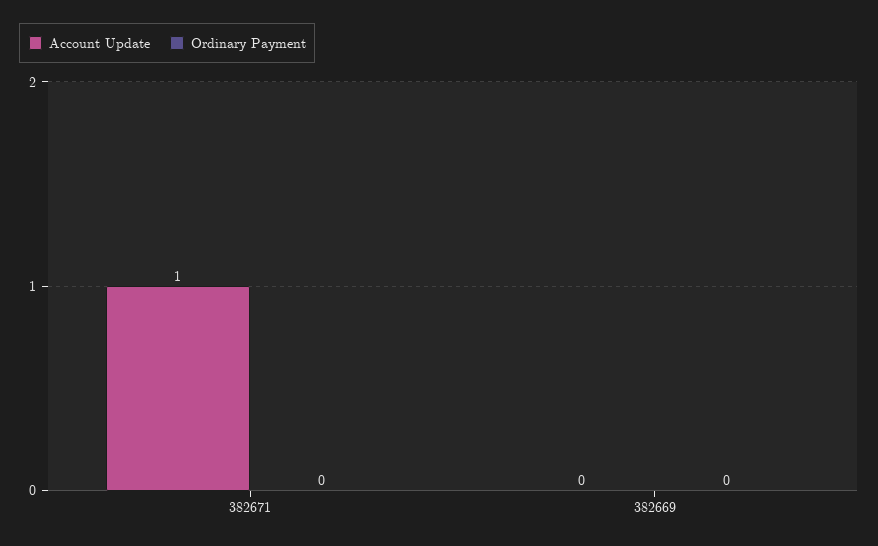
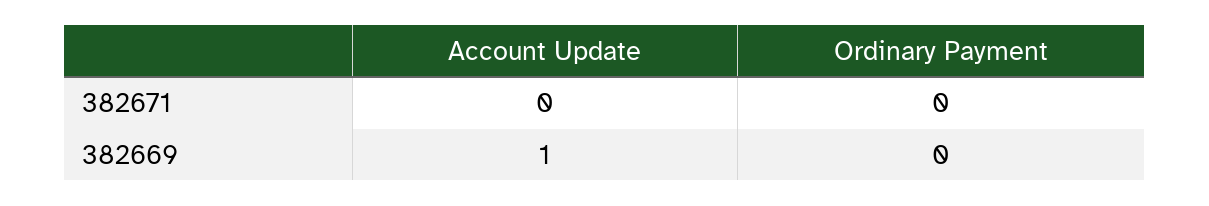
  {
    "Account Update": {
-     "382671": 1,
+     "382671": 0,
-     "382669": 0
+     "382669": 1
    },
    "Ordinary Payment": {
      "382671": 0,
      "382669": 0
    }
  }

